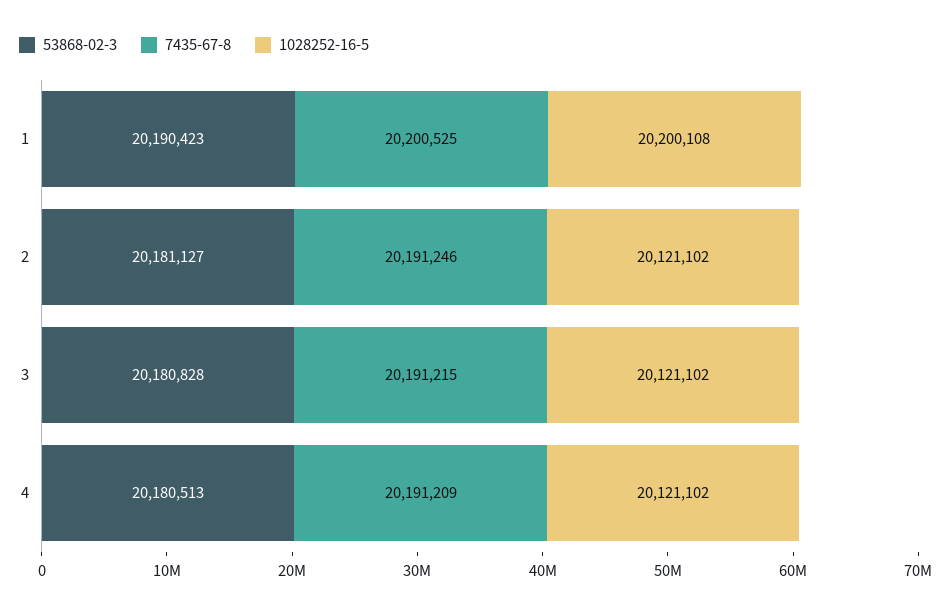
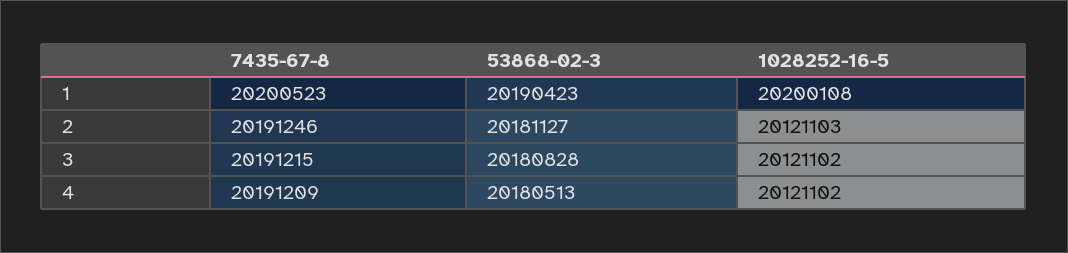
  {
    "53868-02-3": {
      "1": 20190423,
      "2": 20181127,
      "3": 20180828,
      "4": 20180513
    },
    "7435-67-8": {
-     "1": 20200525,
+     "1": 20200523,
      "2": 20191246,
      "3": 20191215,
      "4": 20191209
    },
    "1028252-16-5": {
      "1": 20200108,
-     "2": 20121102,
+     "2": 20121103,
      "3": 20121102,
      "4": 20121102
    }
  }

